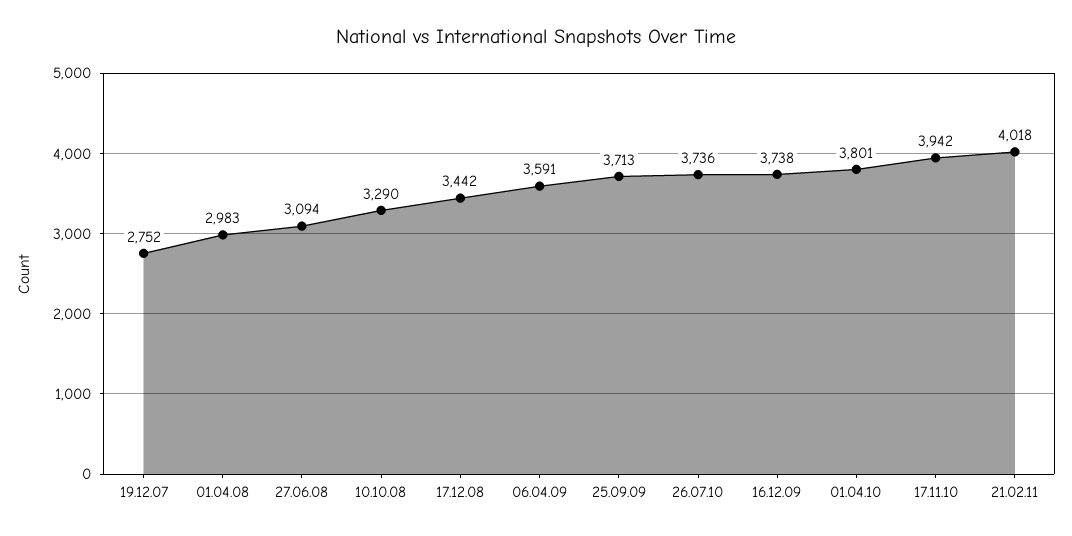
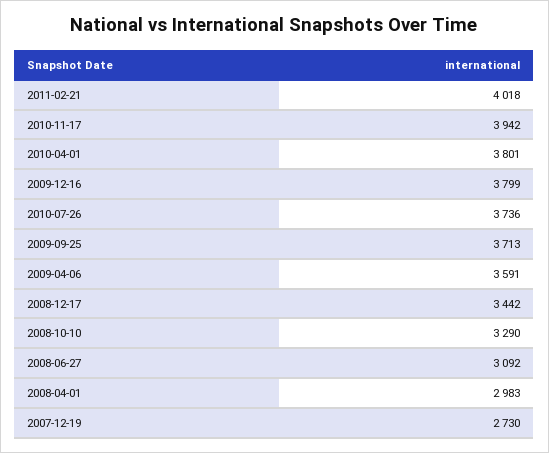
  {
-   "19.12.07": 2752,
+   "19.12.07": 2730,
    "01.04.08": 2983,
-   "27.06.08": 3094,
+   "27.06.08": 3092,
    "10.10.08": 3290,
    "17.12.08": 3442,
    "06.04.09": 3591,
    "25.09.09": 3713,
    "26.07.10": 3736,
-   "16.12.09": 3738,
+   "16.12.09": 3799,
    "01.04.10": 3801,
    "17.11.10": 3942,
    "21.02.11": 4018
  }

